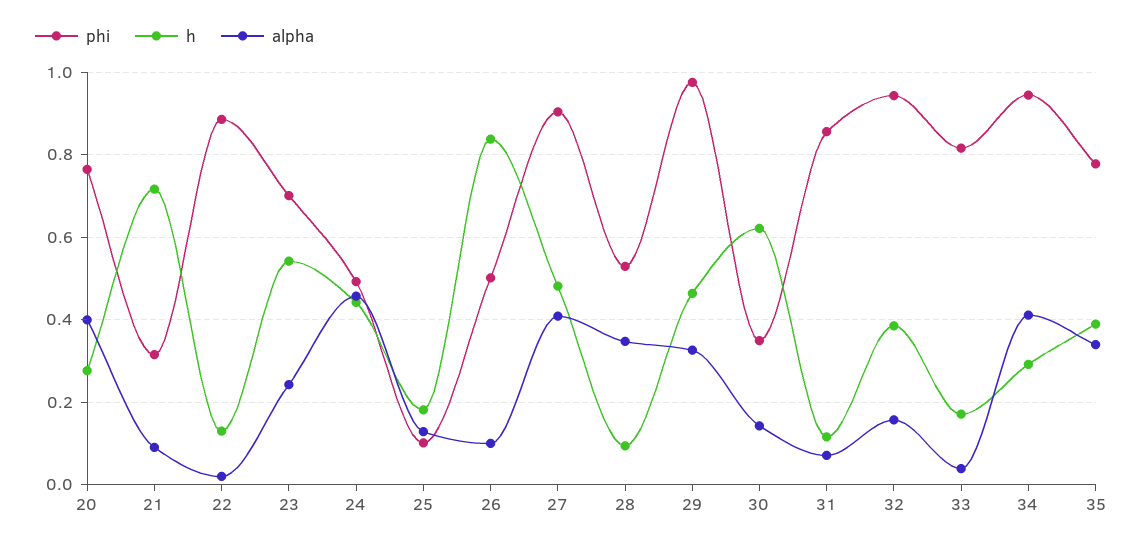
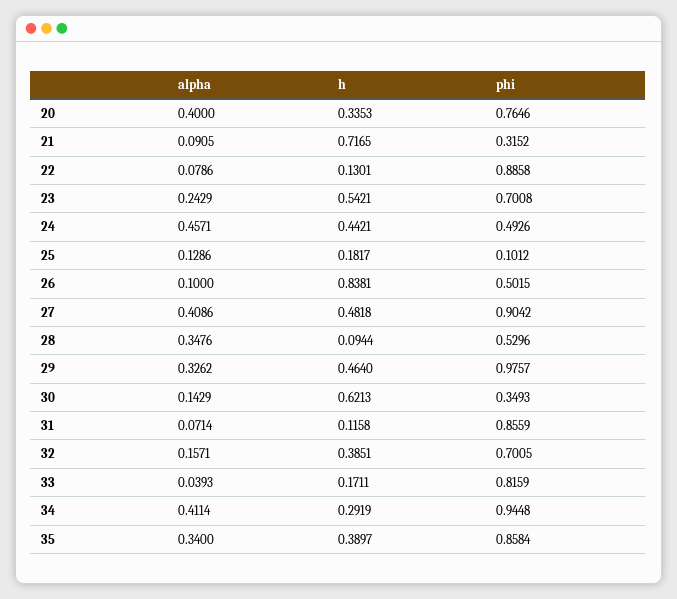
  {
    "phi": {
      "20": 0.7646,
      "21": 0.3152,
      "22": 0.8858,
      "23": 0.7008,
      "24": 0.4926,
      "25": 0.1012,
      "26": 0.5015,
      "27": 0.9042,
      "28": 0.5296,
      "29": 0.9757,
      "30": 0.3493,
      "31": 0.8559,
-     "32": 0.94,
+     "32": 0.7005,
      "33": 0.8159,
      "34": 0.9448,
-     "35": 0.78
+     "35": 0.8584
    },
    "h": {
-     "20": 0.28,
+     "20": 0.3353,
      "21": 0.7165,
      "22": 0.1301,
      "23": 0.5421,
      "24": 0.4421,
      "25": 0.1817,
      "26": 0.8381,
      "27": 0.4818,
      "28": 0.0944,
      "29": 0.464,
      "30": 0.6213,
      "31": 0.1158,
      "32": 0.3851,
      "33": 0.1711,
      "34": 0.2919,
      "35": 0.3897
    },
    "alpha": {
      "20": 0.4,
      "21": 0.0905,
-     "22": 0.02,
+     "22": 0.0786,
      "23": 0.2429,
      "24": 0.4571,
      "25": 0.1286,
      "26": 0.1,
      "27": 0.4086,
      "28": 0.3476,
      "29": 0.3262,
      "30": 0.1429,
      "31": 0.0714,
      "32": 0.1571,
      "33": 0.0393,
      "34": 0.4114,
      "35": 0.34
    }
  }

